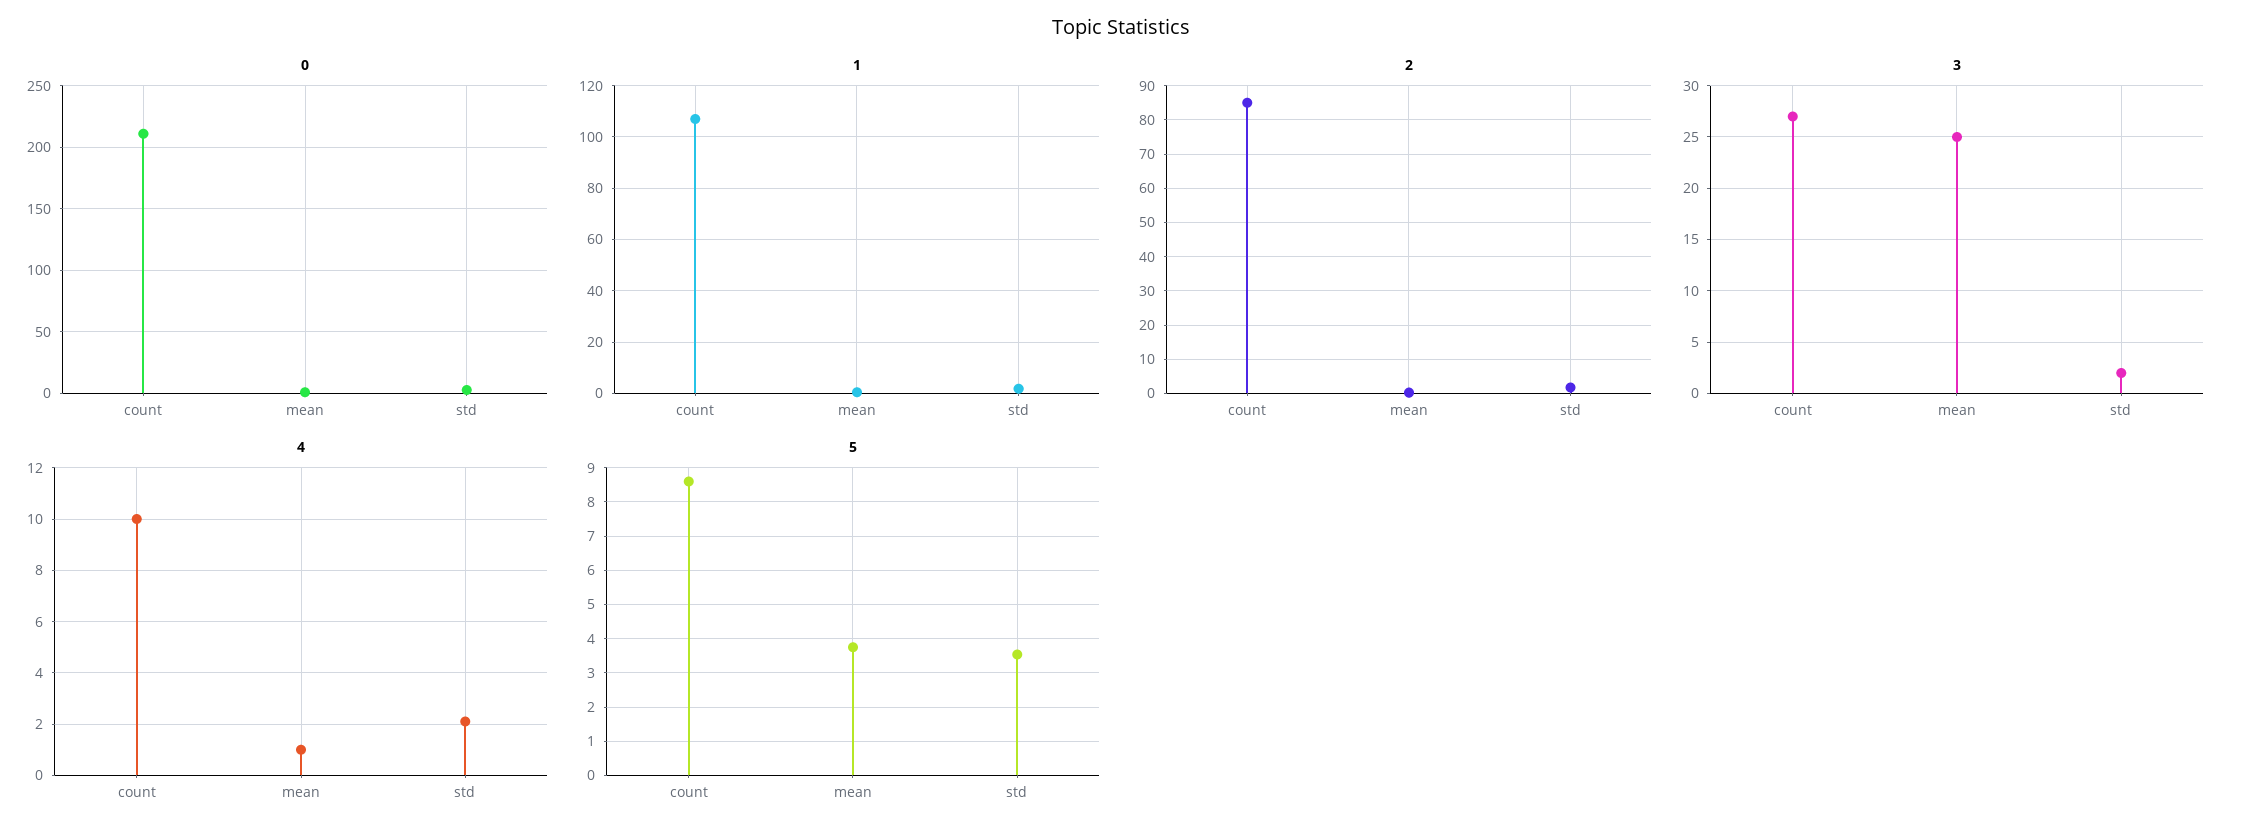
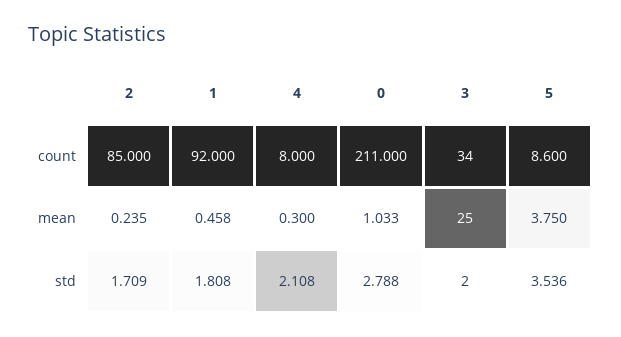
  {
    "0": {
      "count": 211,
      "mean": 1.033,
      "std": 2.788
    },
    "1": {
-     "count": 107.5,
+     "count": 92,
      "mean": 0.458,
      "std": 1.808
    },
    "2": {
      "count": 85,
      "mean": 0.235,
      "std": 1.709
    },
    "3": {
-     "count": 27,
+     "count": 34,
      "mean": 25,
      "std": 2
    },
    "4": {
-     "count": 10,
+     "count": 8,
-     "mean": 1,
+     "mean": 0.3,
      "std": 2.108
    },
    "5": {
      "count": 8.6,
      "mean": 3.75,
      "std": 3.536
    }
  }

